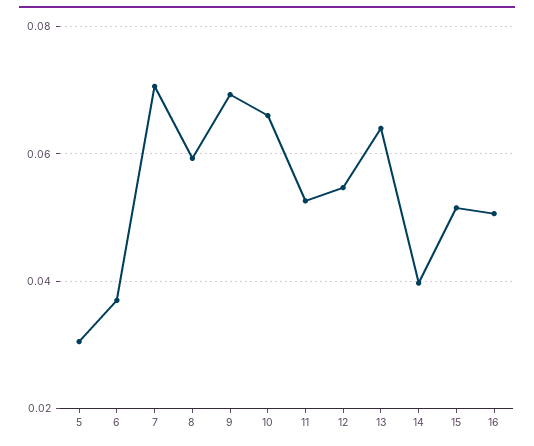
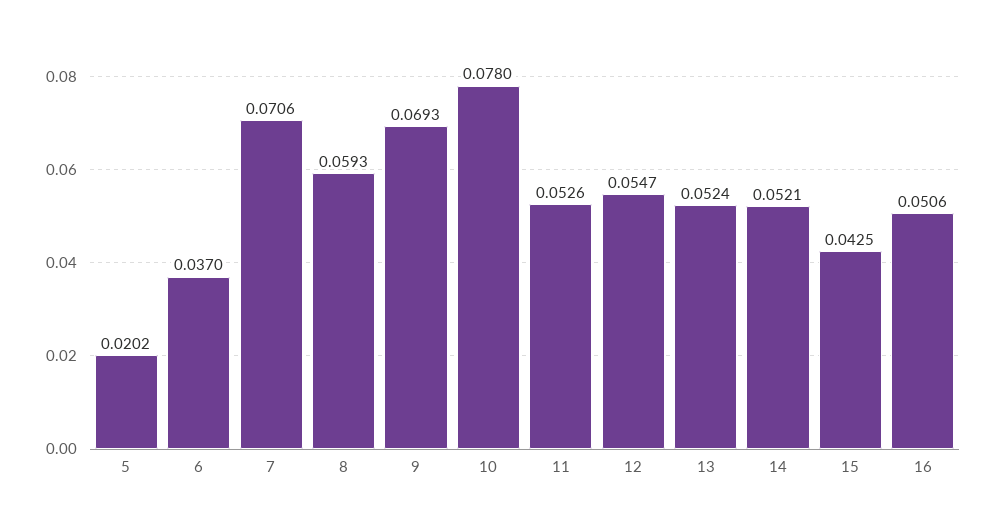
  {
-   "5": 0.03,
+   "5": 0.0202,
    "6": 0.037,
    "7": 0.0706,
    "8": 0.0593,
    "9": 0.0693,
-   "10": 0.066,
+   "10": 0.078,
    "11": 0.0526,
    "12": 0.0547,
-   "13": 0.064,
+   "13": 0.0524,
-   "14": 0.04,
+   "14": 0.0521,
-   "15": 0.052,
+   "15": 0.0425,
    "16": 0.0506
  }

